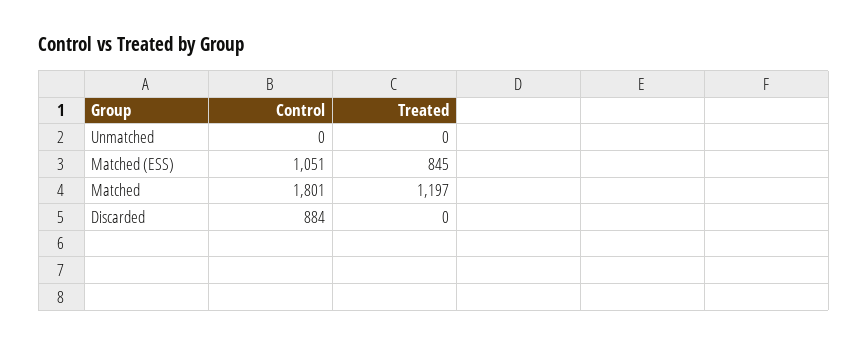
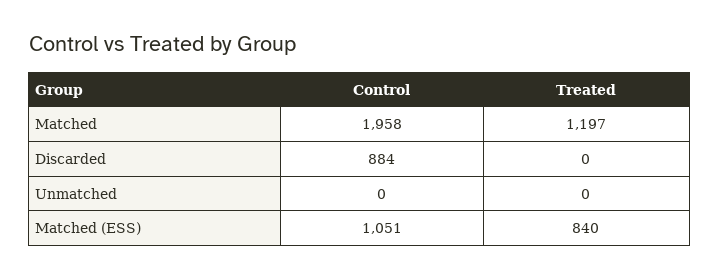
  {
    "Control": {
      "Unmatched": 0,
      "Matched (ESS)": 1051,
-     "Matched": 1801,
+     "Matched": 1958,
      "Discarded": 884
    },
    "Treated": {
      "Unmatched": 0,
-     "Matched (ESS)": 845,
+     "Matched (ESS)": 840,
      "Matched": 1197,
      "Discarded": 0
    }
  }

